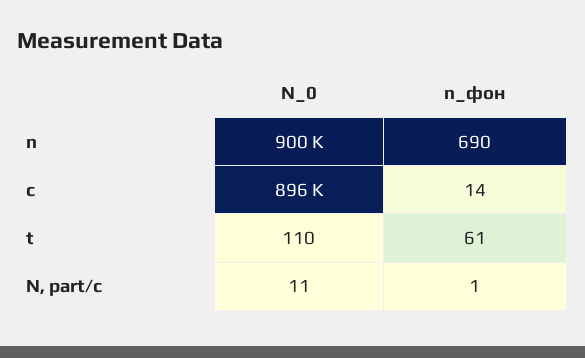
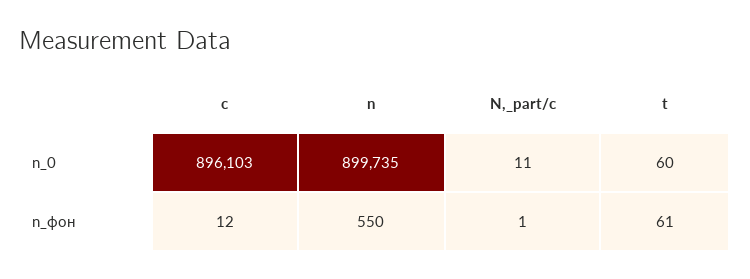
  {
    "N_0": {
      "n": 899735,
      "c": 896103,
-     "t": 110,
+     "t": 60,
      "N, part/c": 11
    },
    "n_фон": {
-     "n": 690,
+     "n": 550,
-     "c": 14,
+     "c": 12,
      "t": 61,
      "N, part/c": 1
    }
  }

